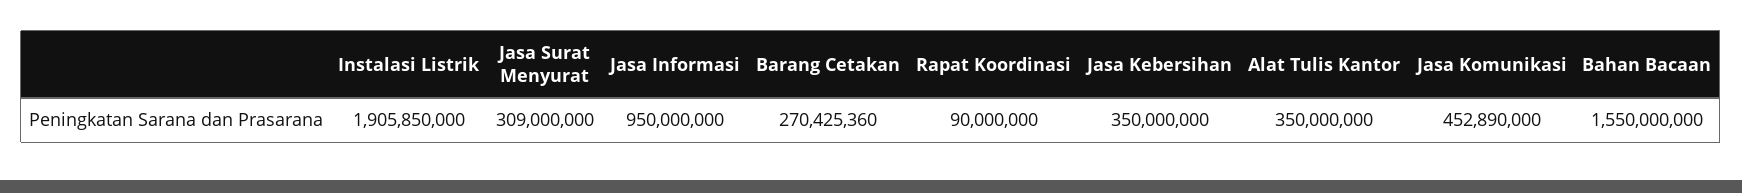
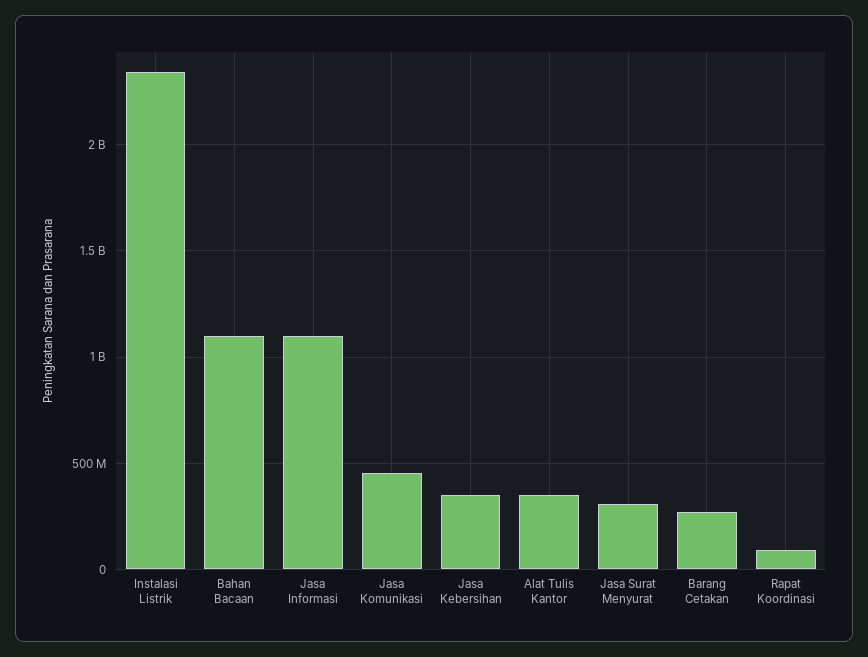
  {
-   "Instalasi Listrik": 1905850000,
+   "Instalasi Listrik": 2350000000,
    "Jasa Surat Menyurat": 309000000,
-   "Jasa Informasi": 950000000,
+   "Jasa Informasi": 1100000000,
    "Barang Cetakan": 270425360,
    "Rapat Koordinasi": 90000000,
    "Jasa Kebersihan": 350000000,
    "Alat Tulis Kantor": 350000000,
    "Jasa Komunikasi": 452890000,
-   "Bahan Bacaan": 1550000000
+   "Bahan Bacaan": 1100000000
  }

